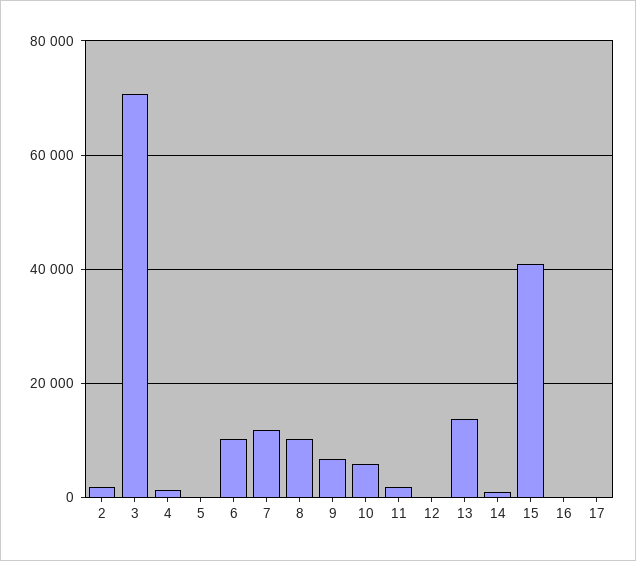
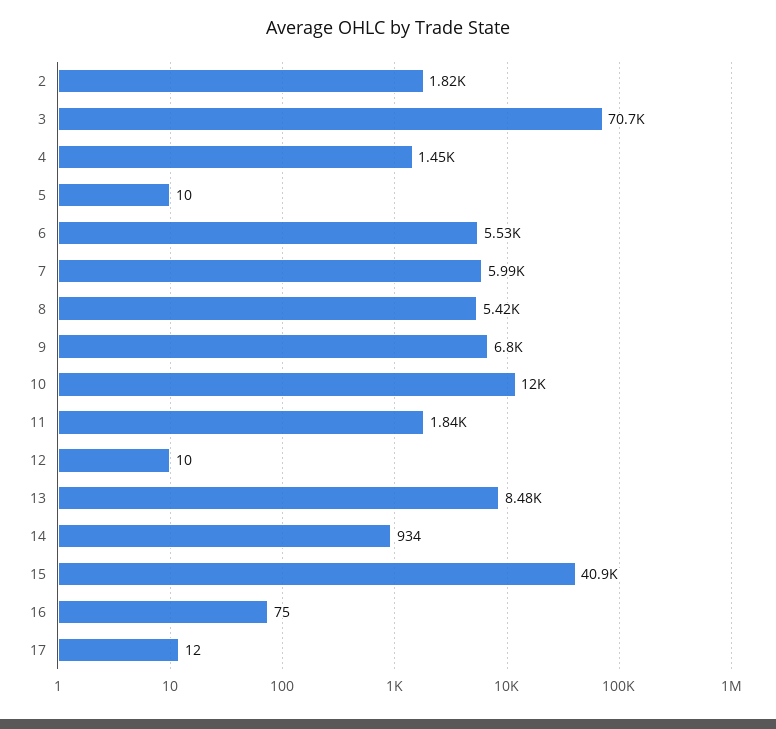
  {
    "2": 1820,
    "3": 70700,
    "4": 1450,
    "5": 10,
-   "6": 10000,
+   "6": 5530,
-   "7": 12000,
+   "7": 5990,
-   "8": 10000,
+   "8": 5420,
    "9": 6800,
-   "10": 6000,
+   "10": 12000,
    "11": 1840,
    "12": 10,
-   "13": 14000,
+   "13": 8480,
    "14": 934,
    "15": 40900,
    "16": 75,
    "17": 12
  }

